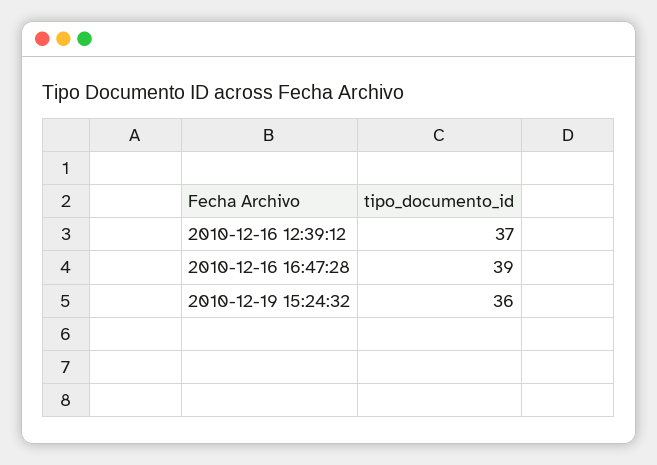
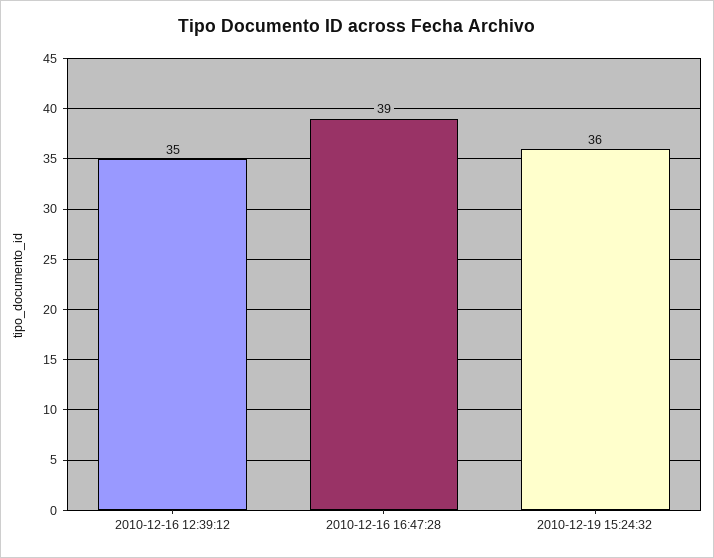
  {
-   "2010-12-16 12:39:12": 37,
+   "2010-12-16 12:39:12": 35,
    "2010-12-16 16:47:28": 39,
    "2010-12-19 15:24:32": 36
  }

